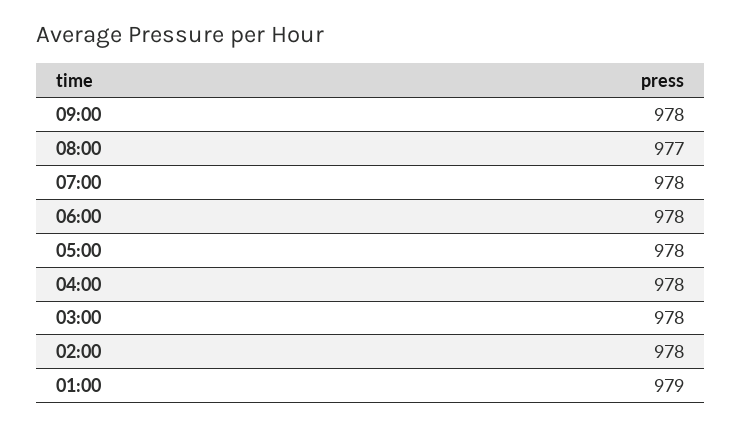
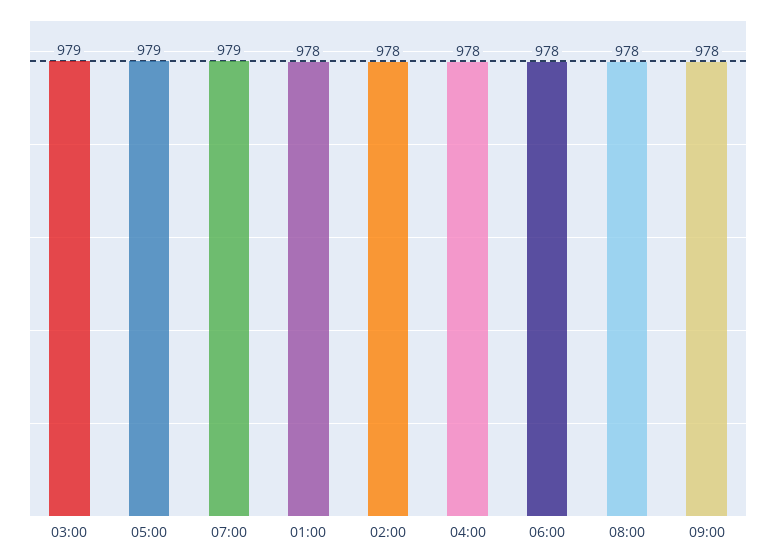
  {
    "09:00": 978,
-   "08:00": 977,
+   "08:00": 978,
-   "07:00": 978,
+   "07:00": 979,
    "06:00": 978,
-   "05:00": 978,
+   "05:00": 979,
    "04:00": 978,
-   "03:00": 978,
+   "03:00": 979,
    "02:00": 978,
-   "01:00": 979
+   "01:00": 978
  }

